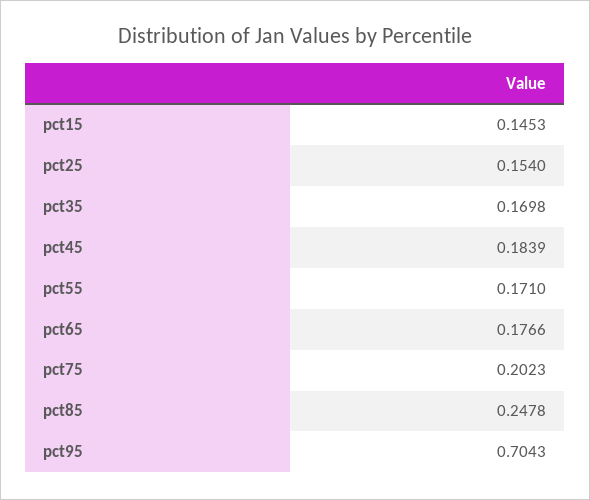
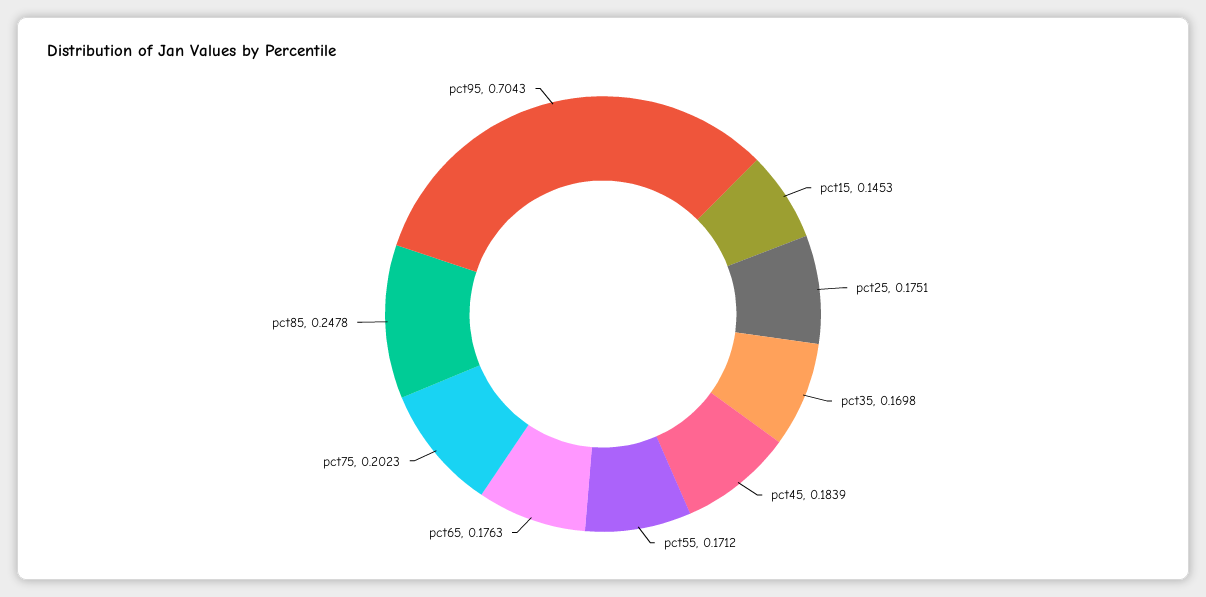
  {
    "pct15": 0.1453,
-   "pct25": 0.154,
+   "pct25": 0.1751,
    "pct35": 0.1698,
    "pct45": 0.1839,
-   "pct55": 0.171,
+   "pct55": 0.1712,
-   "pct65": 0.1766,
+   "pct65": 0.1763,
    "pct75": 0.2023,
    "pct85": 0.2478,
    "pct95": 0.7043
  }

